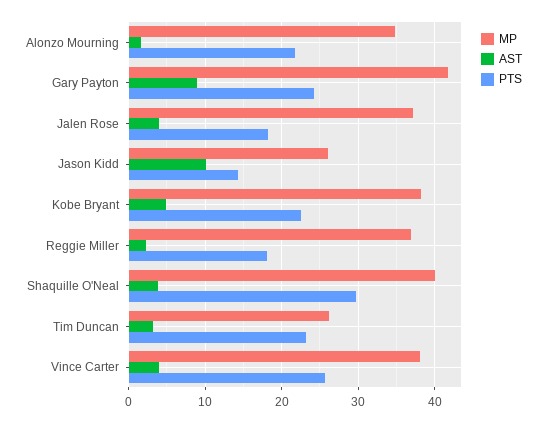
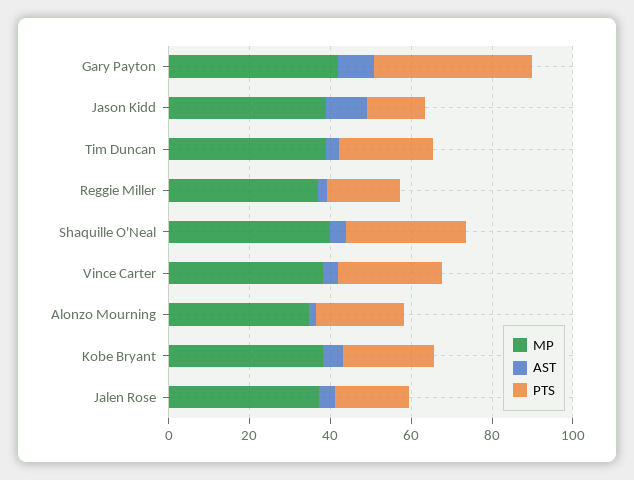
  {
    "MP": {
      "Alonzo Mourning": 35,
      "Gary Payton": 42,
      "Jalen Rose": 37,
-     "Jason Kidd": 26,
+     "Jason Kidd": 40,
      "Kobe Bryant": 38,
      "Reggie Miller": 37,
      "Shaquille O'Neal": 40,
-     "Tim Duncan": 26,
+     "Tim Duncan": 40,
      "Vince Carter": 38
    },
    "AST": {
      "Alonzo Mourning": 2,
      "Gary Payton": 9,
      "Jalen Rose": 4,
      "Jason Kidd": 10,
      "Kobe Bryant": 5,
      "Reggie Miller": 2,
      "Shaquille O'Neal": 4,
      "Tim Duncan": 3,
      "Vince Carter": 4
    },
    "PTS": {
      "Alonzo Mourning": 22,
-     "Gary Payton": 24,
+     "Gary Payton": 40,
      "Jalen Rose": 18,
      "Jason Kidd": 14,
      "Kobe Bryant": 23,
      "Reggie Miller": 18,
      "Shaquille O'Neal": 30,
      "Tim Duncan": 23,
      "Vince Carter": 26
    }
  }

